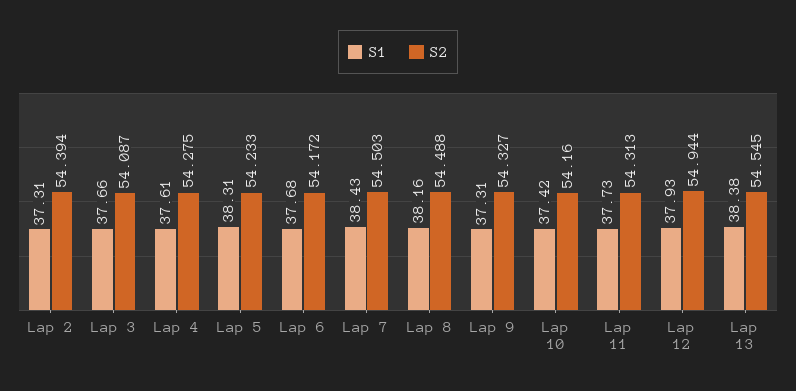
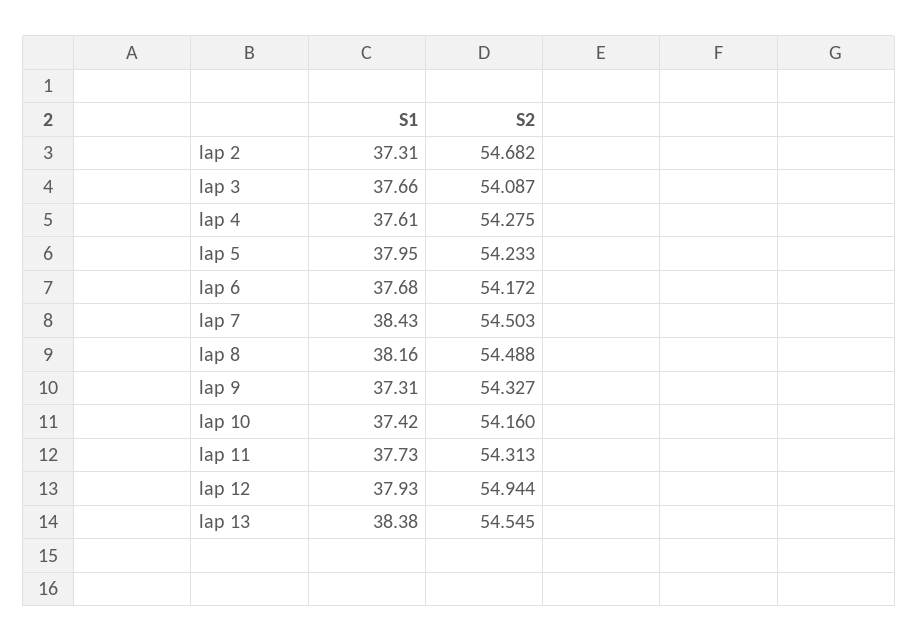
  {
    "S1": {
      "Lap 2": 37.31,
      "Lap 3": 37.66,
      "Lap 4": 37.61,
-     "Lap 5": 38.31,
+     "Lap 5": 37.95,
      "Lap 6": 37.68,
      "Lap 7": 38.43,
      "Lap 8": 38.16,
      "Lap 9": 37.31,
      "Lap 10": 37.42,
      "Lap 11": 37.73,
      "Lap 12": 37.93,
      "Lap 13": 38.38
    },
    "S2": {
-     "Lap 2": 54.394,
+     "Lap 2": 54.682,
      "Lap 3": 54.087,
      "Lap 4": 54.275,
      "Lap 5": 54.233,
      "Lap 6": 54.172,
      "Lap 7": 54.503,
      "Lap 8": 54.488,
      "Lap 9": 54.327,
      "Lap 10": 54.16,
      "Lap 11": 54.313,
      "Lap 12": 54.944,
      "Lap 13": 54.545
    }
  }

